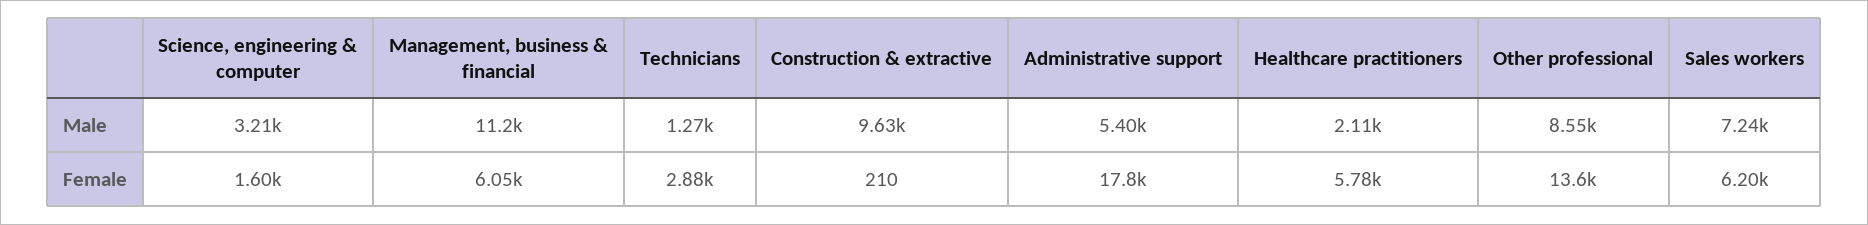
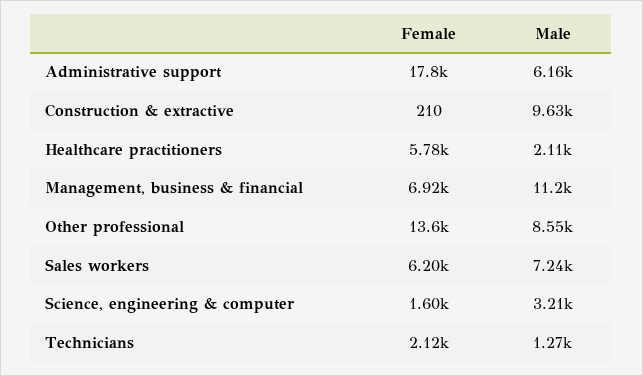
  {
    "Science, engineering & computer": {
      "Male": 3210,
      "Female": 1600
    },
    "Management, business & financial": {
      "Male": 11200,
-     "Female": 6050
+     "Female": 6920
    },
    "Technicians": {
      "Male": 1270,
-     "Female": 2880
+     "Female": 2120
    },
    "Construction & extractive": {
      "Male": 9630,
      "Female": 210
    },
    "Administrative support": {
-     "Male": 5400,
+     "Male": 6160,
      "Female": 17800
    },
    "Healthcare practitioners": {
      "Male": 2110,
      "Female": 5780
    },
    "Other professional": {
      "Male": 8550,
      "Female": 13600
    },
    "Sales workers": {
      "Male": 7240,
      "Female": 6200
    }
  }

